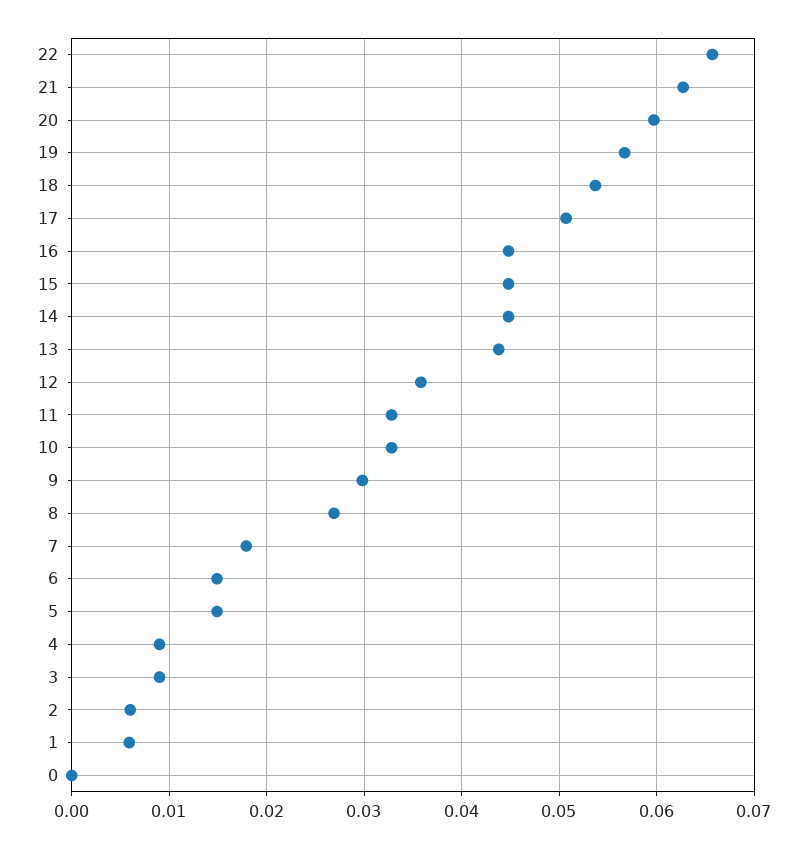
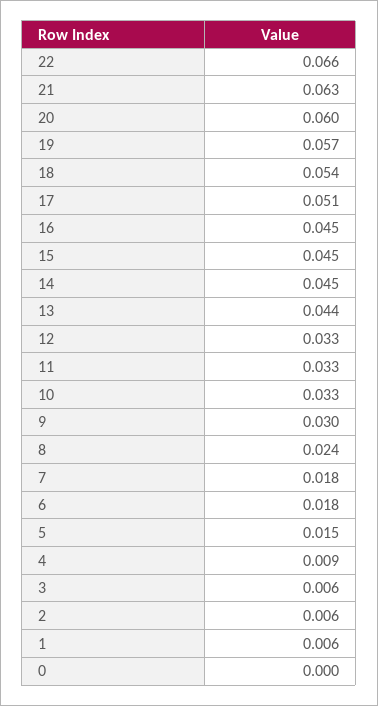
  {
    "22": 0.066,
    "21": 0.063,
    "20": 0.06,
    "19": 0.057,
    "18": 0.054,
    "17": 0.051,
    "16": 0.045,
    "15": 0.045,
    "14": 0.045,
    "13": 0.044,
-   "12": 0.036,
+   "12": 0.033,
    "11": 0.033,
    "10": 0.033,
    "9": 0.03,
-   "8": 0.027,
+   "8": 0.024,
    "7": 0.018,
-   "6": 0.015,
+   "6": 0.018,
    "5": 0.015,
    "4": 0.009,
-   "3": 0.009,
+   "3": 0.006,
    "2": 0.006,
    "1": 0.006,
    "0": 0
  }

